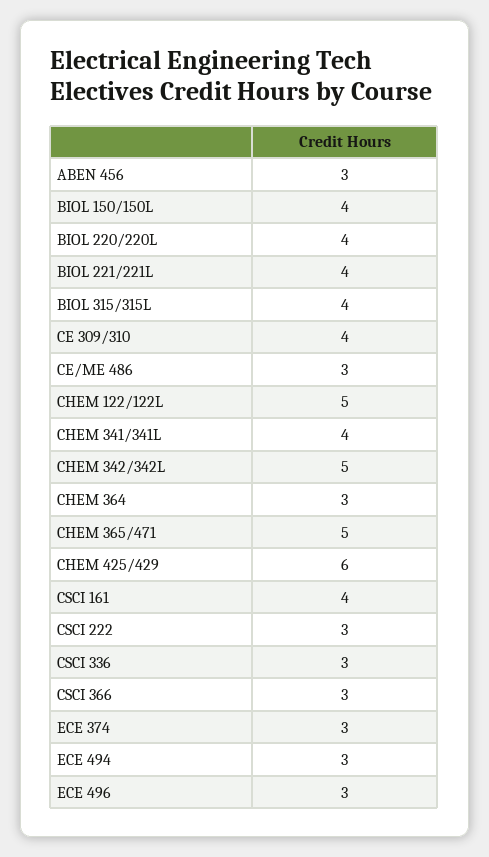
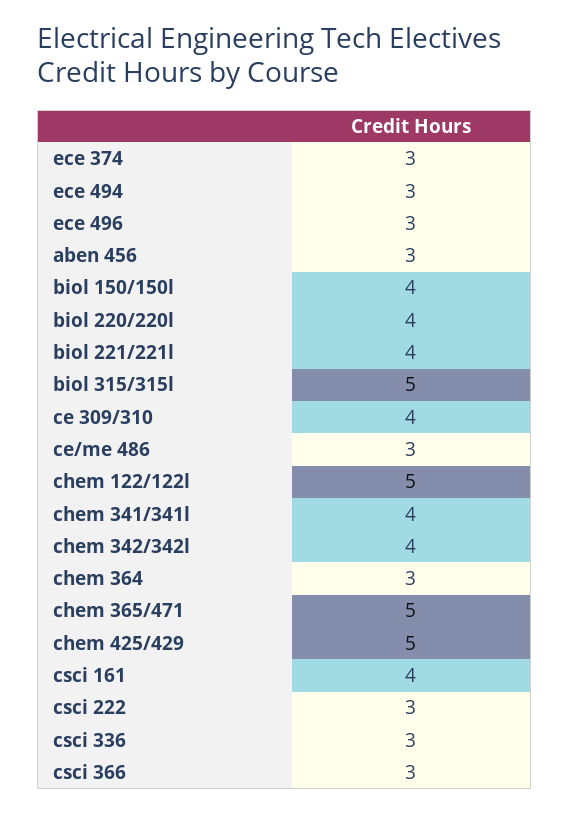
  {
    "ABEN 456": 3,
    "BIOL 150/150L": 4,
    "BIOL 220/220L": 4,
    "BIOL 221/221L": 4,
-   "BIOL 315/315L": 4,
+   "BIOL 315/315L": 5,
    "CE 309/310": 4,
    "CE/ME 486": 3,
    "CHEM 122/122L": 5,
    "CHEM 341/341L": 4,
-   "CHEM 342/342L": 5,
+   "CHEM 342/342L": 4,
    "CHEM 364": 3,
    "CHEM 365/471": 5,
-   "CHEM 425/429": 6,
+   "CHEM 425/429": 5,
    "CSCI 161": 4,
    "CSCI 222": 3,
    "CSCI 336": 3,
    "CSCI 366": 3,
    "ECE 374": 3,
    "ECE 494": 3,
    "ECE 496": 3
  }

